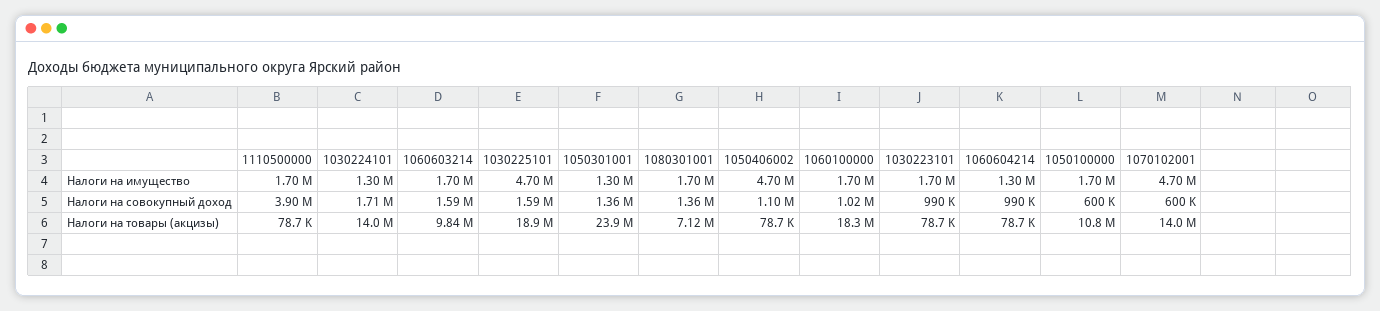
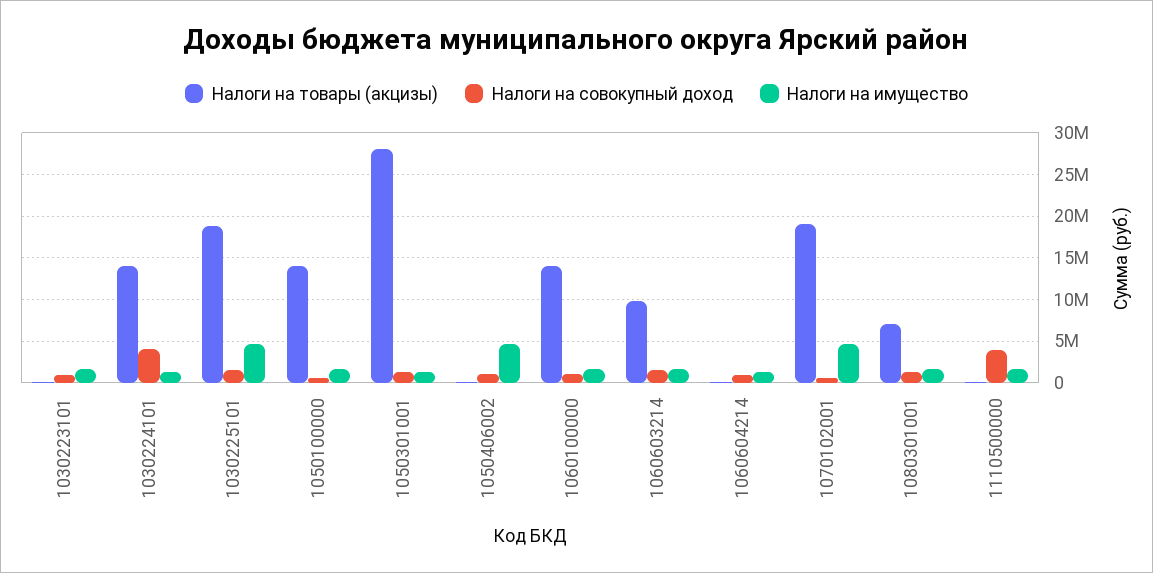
  {
    "Налоги на имущество": {
      "1110500000": 1700000,
      "1030224101": 1300000,
      "1060603214": 1700000,
      "1030225101": 4700000,
      "1050301001": 1300000,
      "1080301001": 1700000,
      "1050406002": 4700000,
      "1060100000": 1700000,
      "1030223101": 1700000,
      "1060604214": 1300000,
      "1050100000": 1700000,
      "1070102001": 4700000
    },
    "Налоги на совокупный доход": {
      "1110500000": 3900000,
-     "1030224101": 1710000,
+     "1030224101": 4000000,
      "1060603214": 1590000,
      "1030225101": 1590000,
      "1050301001": 1360000,
      "1080301001": 1360000,
      "1050406002": 1100000,
      "1060100000": 1020000,
      "1030223101": 990000,
      "1060604214": 990000,
      "1050100000": 600000,
      "1070102001": 600000
    },
    "Налоги на товары (акцизы)": {
      "1110500000": 78700,
      "1030224101": 14000000,
      "1060603214": 9840000,
      "1030225101": 18900000,
-     "1050301001": 23900000,
+     "1050301001": 28000000,
      "1080301001": 7120000,
      "1050406002": 78700,
-     "1060100000": 18300000,
+     "1060100000": 14000000,
      "1030223101": 78700,
      "1060604214": 78700,
-     "1050100000": 10800000,
+     "1050100000": 14000000,
-     "1070102001": 14000000
+     "1070102001": 19000000
    }
  }

